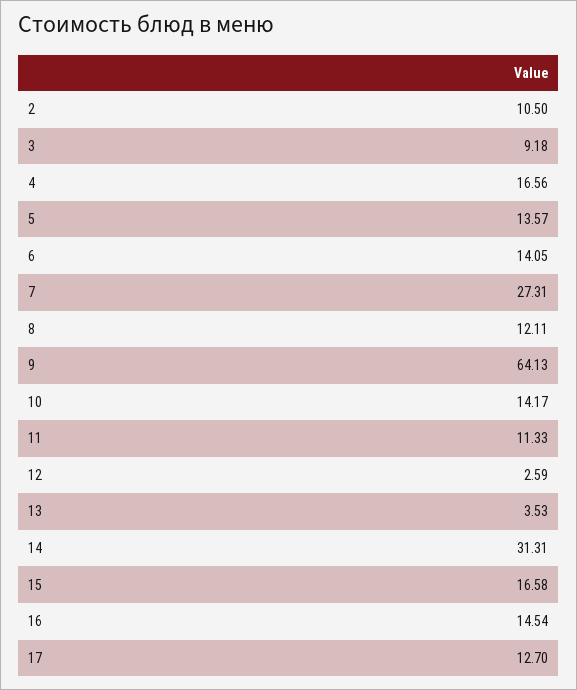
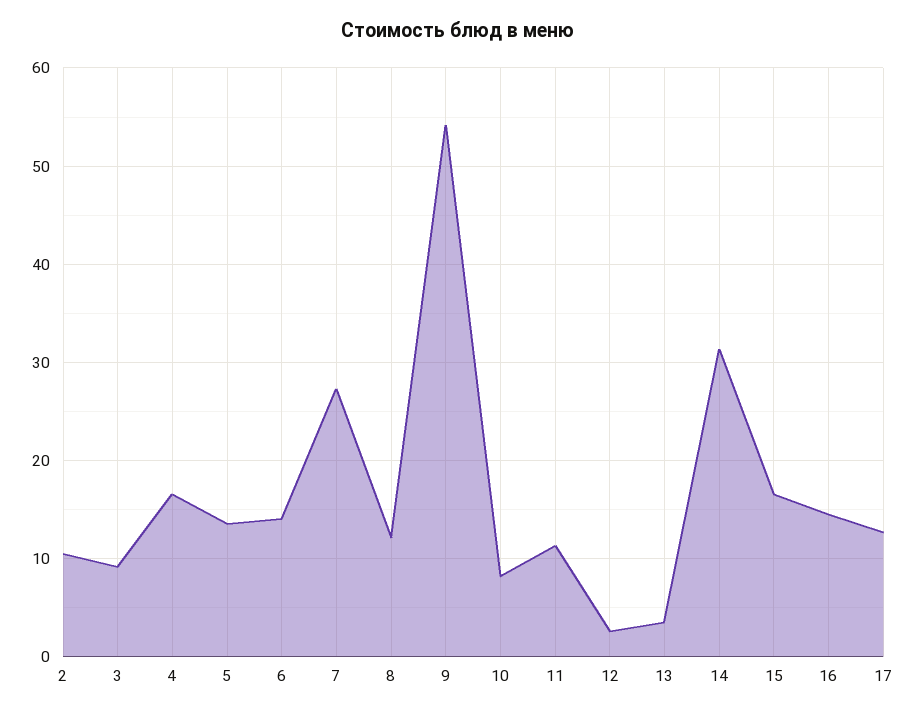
  {
    "2": 10.5,
    "3": 9.18,
    "4": 16.56,
    "5": 13.57,
    "6": 14.05,
    "7": 27.31,
    "8": 12.11,
-   "9": 64.13,
+   "9": 54,
-   "10": 14.17,
+   "10": 8,
    "11": 11.33,
    "12": 2.59,
    "13": 3.53,
    "14": 31.31,
    "15": 16.58,
    "16": 14.54,
    "17": 12.7
  }

